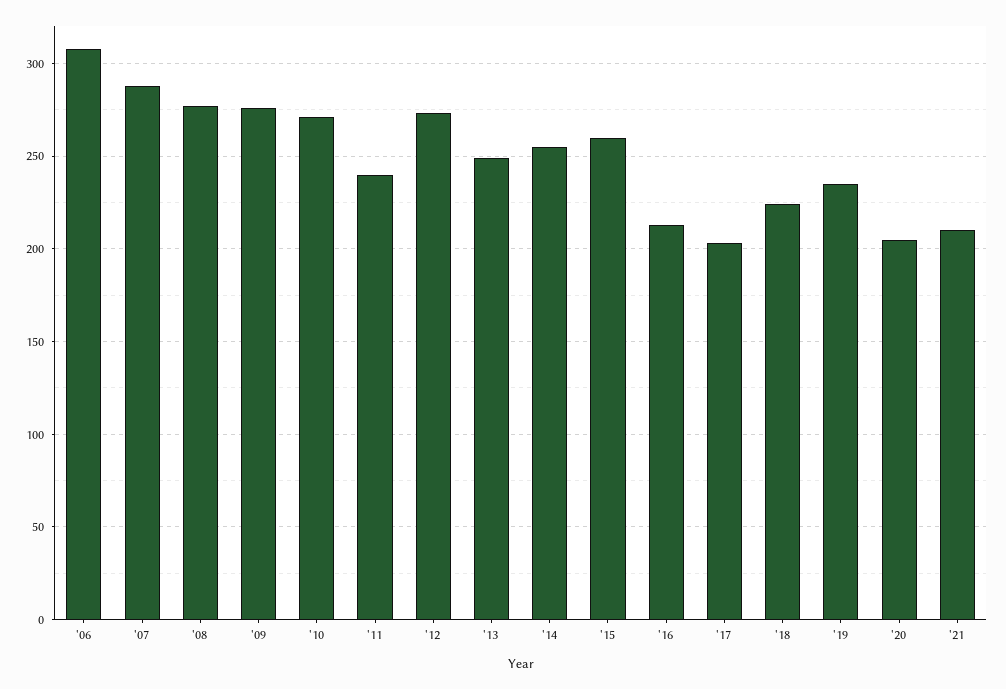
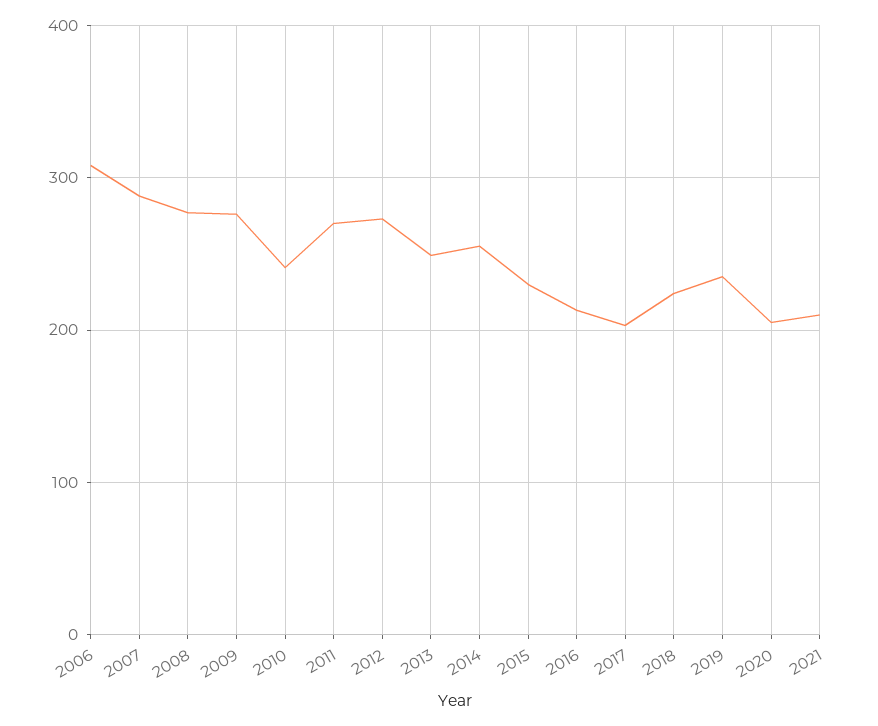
  {
    "'06": 310,
    "'07": 290,
    "'08": 275,
    "'09": 275,
-   "'10": 270,
+   "'10": 240,
-   "'11": 240,
+   "'11": 270,
    "'12": 275,
    "'13": 250,
    "'14": 255,
-   "'15": 260,
+   "'15": 230,
    "'16": 215,
    "'17": 205,
    "'18": 225,
    "'19": 235,
    "'20": 205,
    "'21": 210
  }

